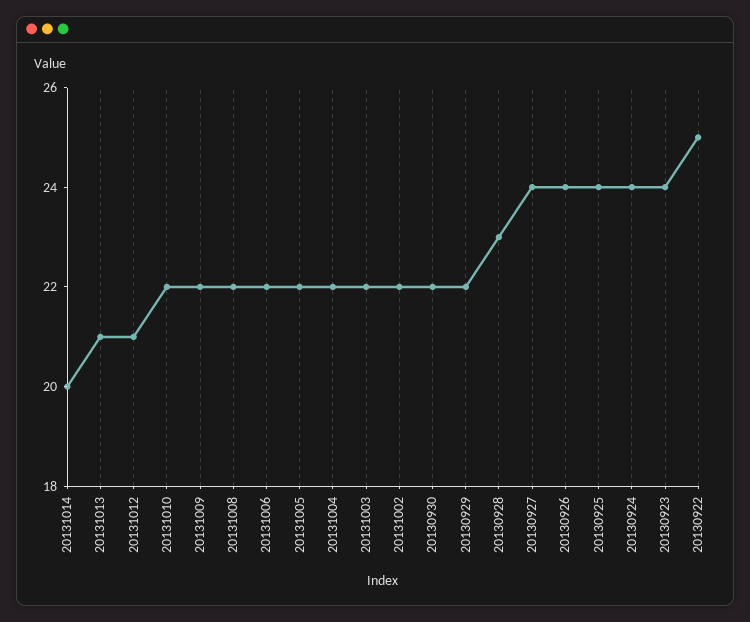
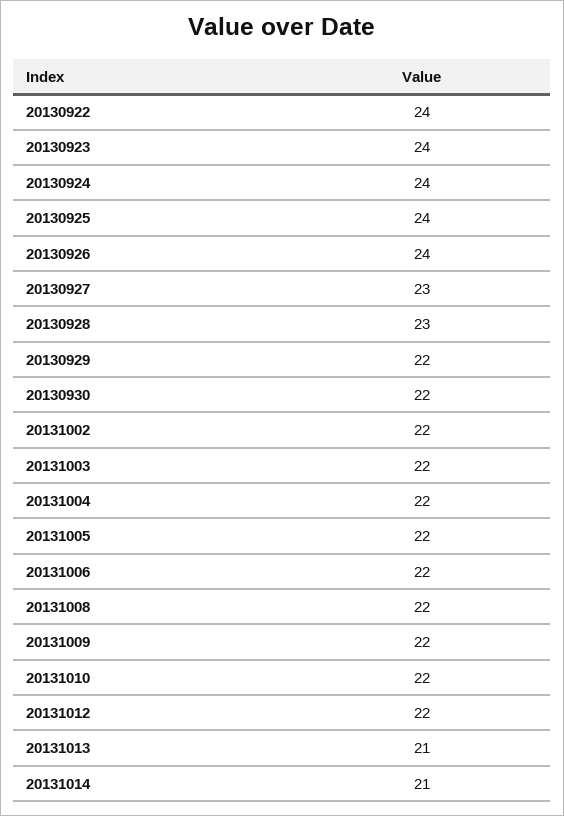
  {
-   "20131014": 20,
+   "20131014": 21,
    "20131013": 21,
-   "20131012": 21,
+   "20131012": 22,
    "20131010": 22,
    "20131009": 22,
    "20131008": 22,
    "20131006": 22,
    "20131005": 22,
    "20131004": 22,
    "20131003": 22,
    "20131002": 22,
    "20130930": 22,
    "20130929": 22,
    "20130928": 23,
-   "20130927": 24,
+   "20130927": 23,
    "20130926": 24,
    "20130925": 24,
    "20130924": 24,
    "20130923": 24,
-   "20130922": 25
+   "20130922": 24
  }

